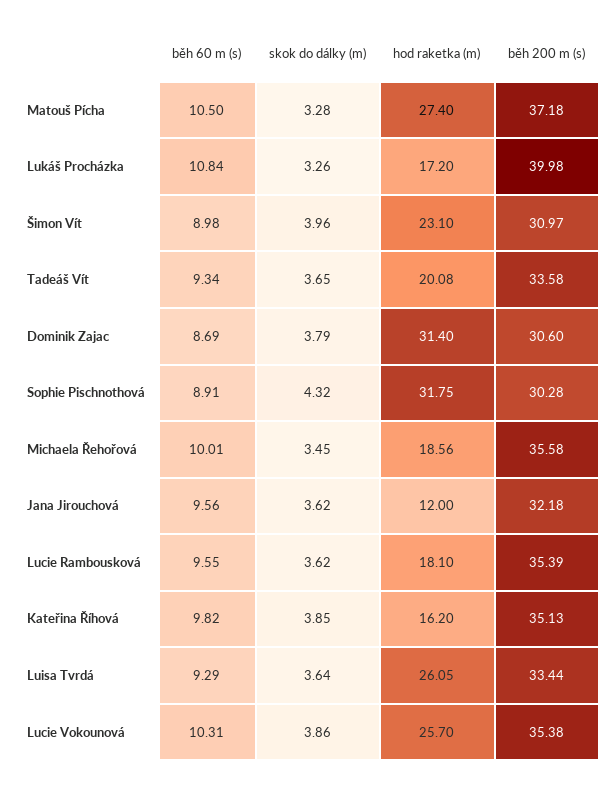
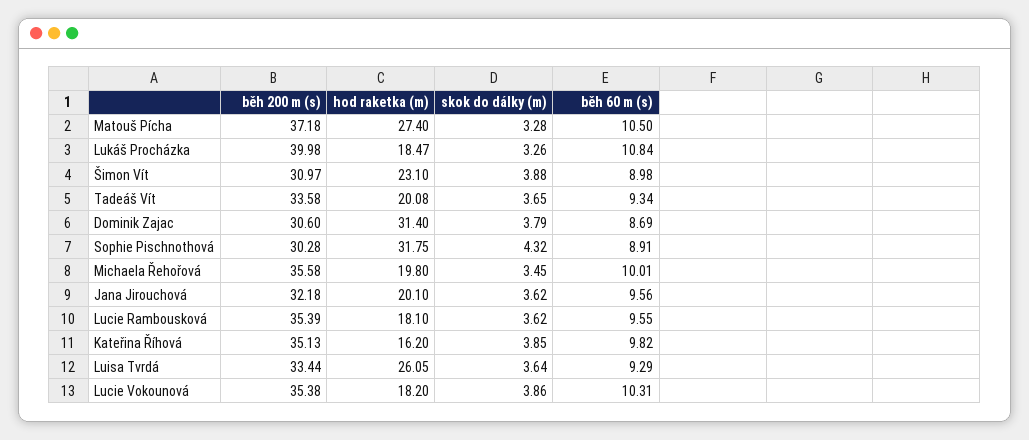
  {
    "běh 60 m (s)": {
      "Matouš Pícha": 10.5,
      "Lukáš Procházka": 10.84,
      "Šimon Vít": 8.98,
      "Tadeáš Vít": 9.34,
      "Dominik Zajac": 8.69,
      "Sophie Pischnothová": 8.91,
      "Michaela Řehořová": 10.01,
      "Jana Jirouchová": 9.56,
      "Lucie Rambousková": 9.55,
      "Kateřina Říhová": 9.82,
      "Luisa Tvrdá": 9.29,
      "Lucie Vokounová": 10.31
    },
    "skok do dálky (m)": {
      "Matouš Pícha": 3.28,
      "Lukáš Procházka": 3.26,
-     "Šimon Vít": 3.96,
+     "Šimon Vít": 3.88,
      "Tadeáš Vít": 3.65,
      "Dominik Zajac": 3.79,
      "Sophie Pischnothová": 4.32,
      "Michaela Řehořová": 3.45,
      "Jana Jirouchová": 3.62,
      "Lucie Rambousková": 3.62,
      "Kateřina Říhová": 3.85,
      "Luisa Tvrdá": 3.64,
      "Lucie Vokounová": 3.86
    },
    "hod raketka (m)": {
      "Matouš Pícha": 27.4,
-     "Lukáš Procházka": 17.2,
+     "Lukáš Procházka": 18.47,
      "Šimon Vít": 23.1,
      "Tadeáš Vít": 20.08,
      "Dominik Zajac": 31.4,
      "Sophie Pischnothová": 31.75,
-     "Michaela Řehořová": 18.56,
+     "Michaela Řehořová": 19.8,
-     "Jana Jirouchová": 12,
+     "Jana Jirouchová": 20.1,
      "Lucie Rambousková": 18.1,
      "Kateřina Říhová": 16.2,
      "Luisa Tvrdá": 26.05,
-     "Lucie Vokounová": 25.7
+     "Lucie Vokounová": 18.2
    },
    "běh 200 m (s)": {
      "Matouš Pícha": 37.18,
      "Lukáš Procházka": 39.98,
      "Šimon Vít": 30.97,
      "Tadeáš Vít": 33.58,
      "Dominik Zajac": 30.6,
      "Sophie Pischnothová": 30.28,
      "Michaela Řehořová": 35.58,
      "Jana Jirouchová": 32.18,
      "Lucie Rambousková": 35.39,
      "Kateřina Říhová": 35.13,
      "Luisa Tvrdá": 33.44,
      "Lucie Vokounová": 35.38
    }
  }

